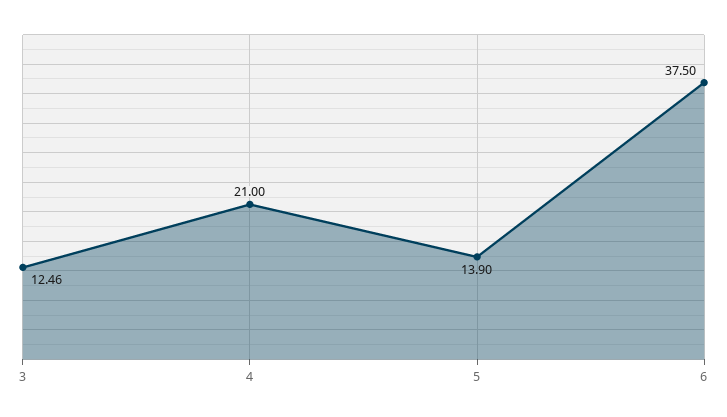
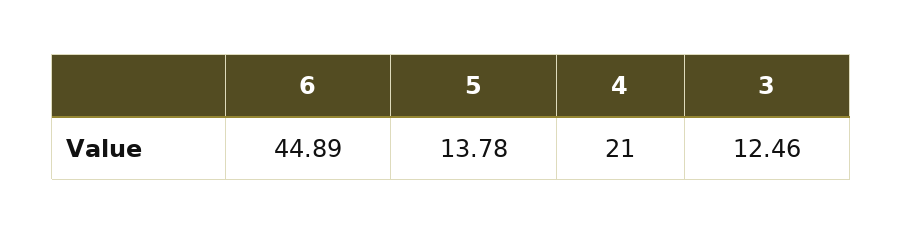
  {
    "3": 12.46,
    "4": 21,
-   "5": 13.9,
+   "5": 13.78,
-   "6": 37.5
+   "6": 44.89
  }

